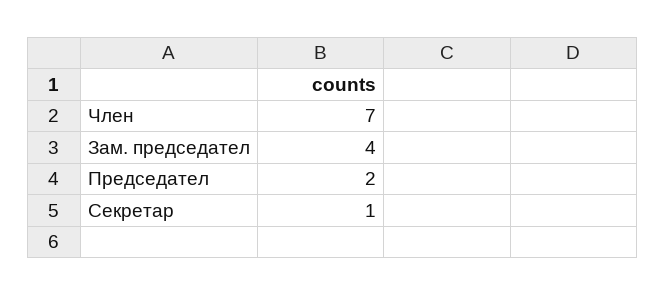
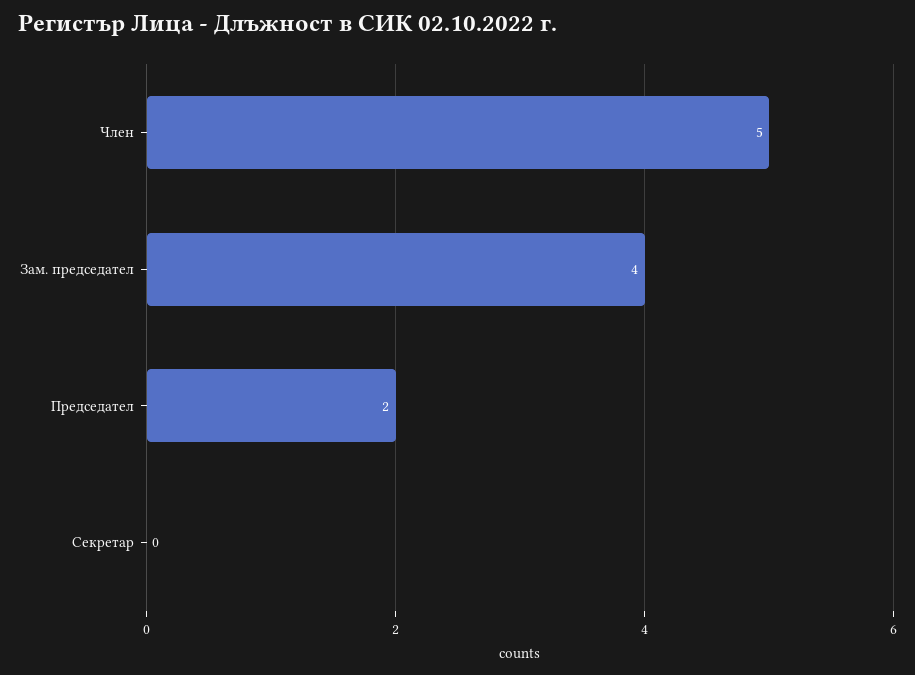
  {
-   "Член": 7,
+   "Член": 5,
    "Зам. председател": 4,
    "Председател": 2,
-   "Секретар": 1
+   "Секретар": 0
  }

